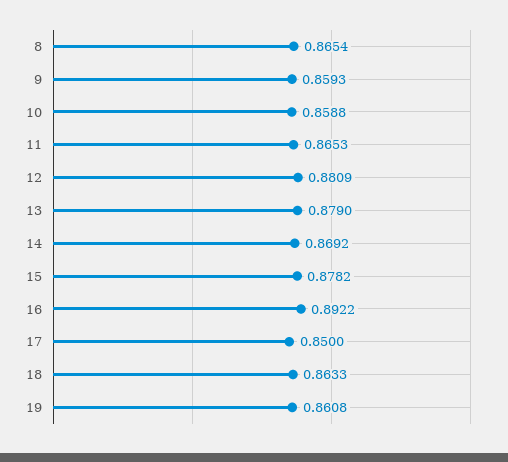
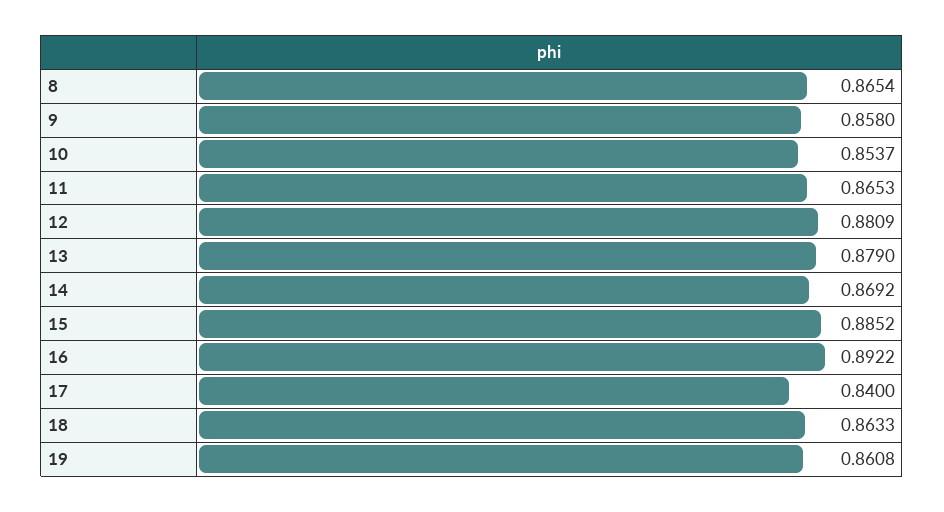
  {
    "8": 0.8654,
-   "9": 0.8593,
+   "9": 0.858,
-   "10": 0.8588,
+   "10": 0.8537,
    "11": 0.8653,
    "12": 0.8809,
    "13": 0.879,
    "14": 0.8692,
-   "15": 0.8782,
+   "15": 0.8852,
    "16": 0.8922,
-   "17": 0.85,
+   "17": 0.84,
    "18": 0.8633,
    "19": 0.8608
  }

